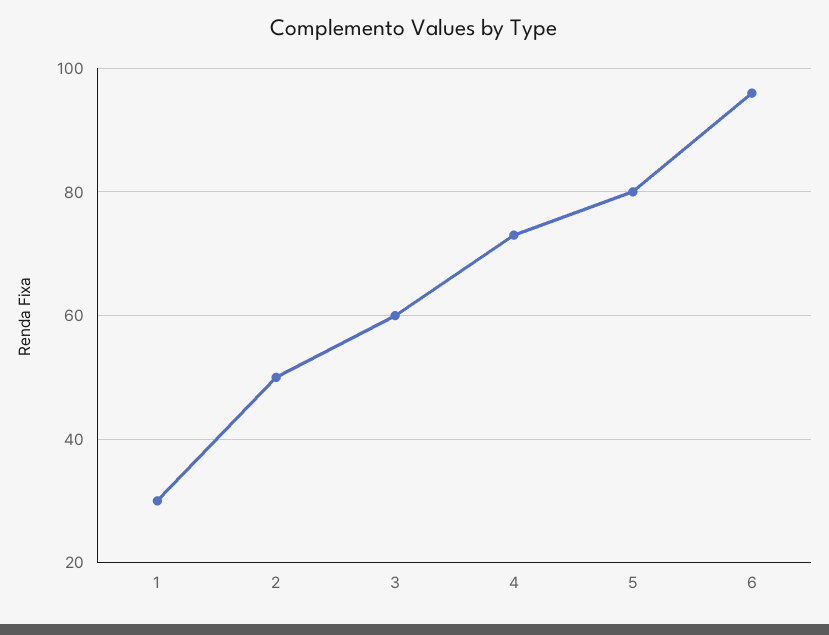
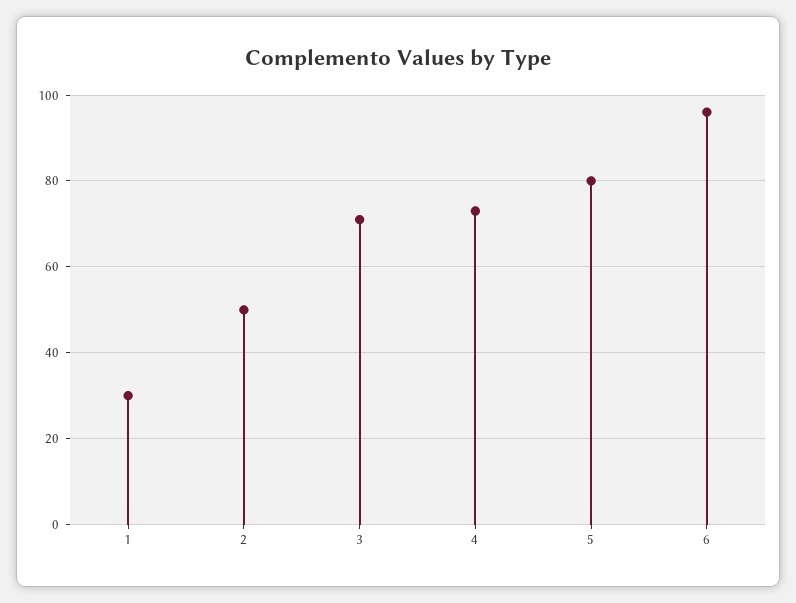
  {
    "1": 30,
    "2": 50,
-   "3": 60,
+   "3": 70,
    "4": 75,
    "5": 80,
    "6": 95
  }

